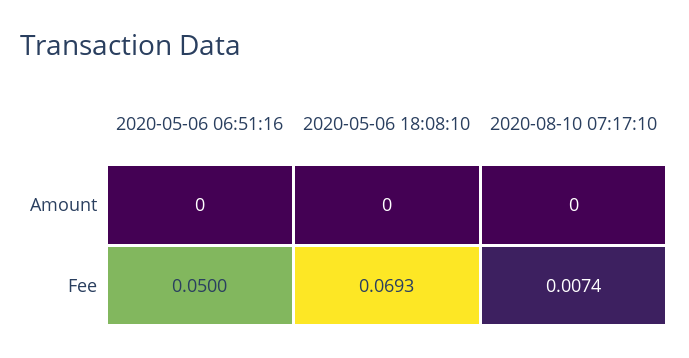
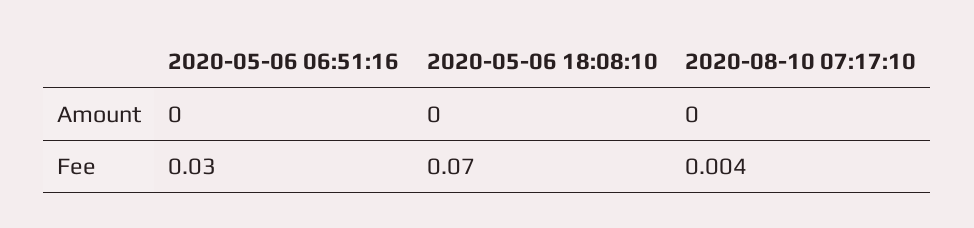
  {
    "2020-05-06 06:51:16": {
      "Amount": 0,
-     "Fee": 0.05
+     "Fee": 0.03
    },
    "2020-05-06 18:08:10": {
      "Amount": 0,
-     "Fee": 0.0693
+     "Fee": 0.07
    },
    "2020-08-10 07:17:10": {
      "Amount": 0,
-     "Fee": 0.0074
+     "Fee": 0.004
    }
  }

